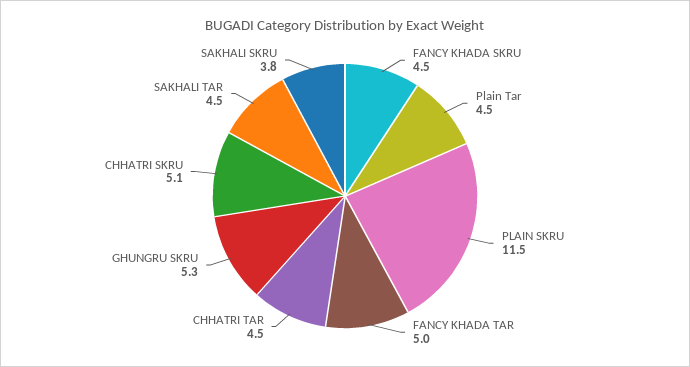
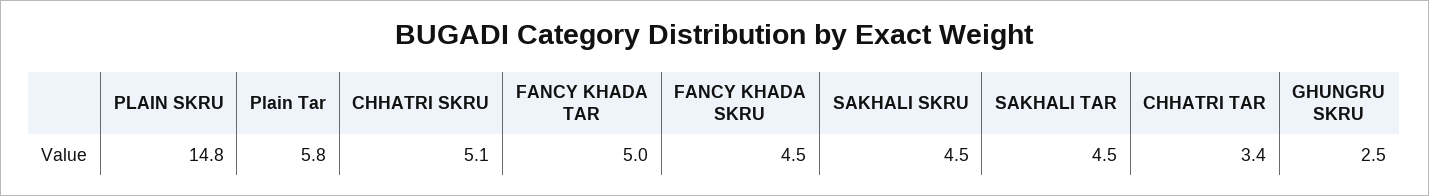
  {
    "FANCY KHADA SKRU": 4.5,
-   "Plain Tar": 4.5,
+   "Plain Tar": 5.8,
-   "PLAIN SKRU": 11.5,
+   "PLAIN SKRU": 14.8,
    "FANCY KHADA TAR": 5,
-   "CHHATRI TAR": 4.5,
+   "CHHATRI TAR": 3.4,
-   "GHUNGRU SKRU": 5.3,
+   "GHUNGRU SKRU": 2.5,
    "CHHATRI SKRU": 5.1,
    "SAKHALI TAR": 4.5,
-   "SAKHALI SKRU": 3.8
+   "SAKHALI SKRU": 4.5
  }

